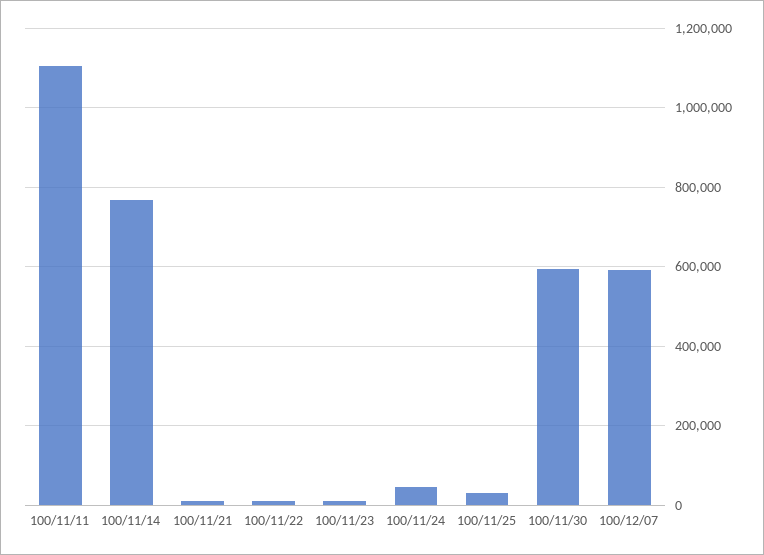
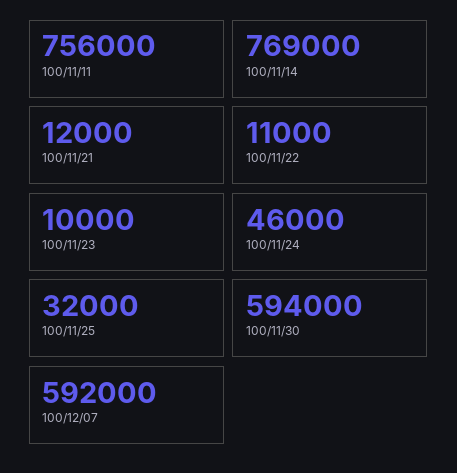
  {
-   "100/11/11": 1100000,
+   "100/11/11": 756000,
    "100/11/14": 769000,
    "100/11/21": 12000,
    "100/11/22": 11000,
    "100/11/23": 10000,
    "100/11/24": 46000,
    "100/11/25": 32000,
    "100/11/30": 594000,
    "100/12/07": 592000
  }

